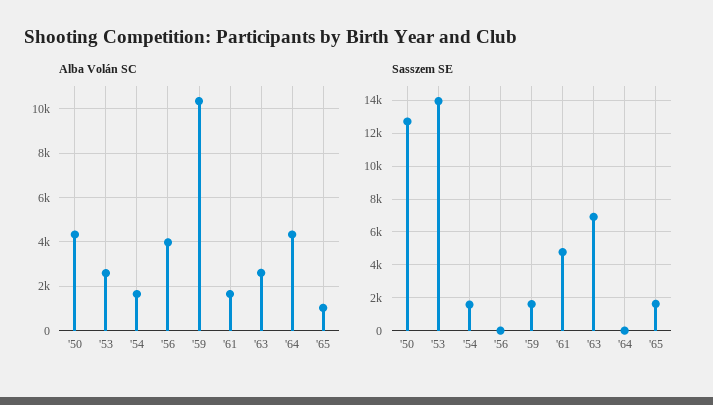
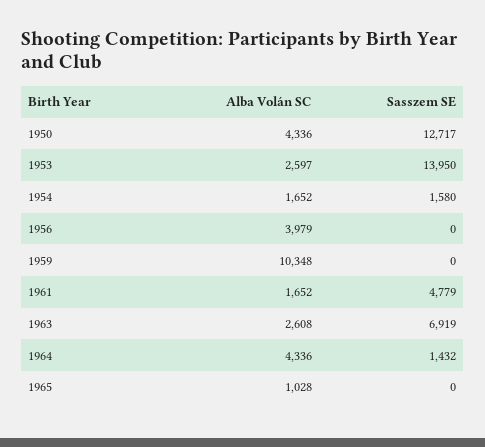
  {
    "Alba Volán SC": {
      "'50": 4336,
      "'53": 2597,
      "'54": 1652,
      "'56": 3979,
      "'59": 10348,
      "'61": 1652,
      "'63": 2608,
      "'64": 4336,
      "'65": 1028
    },
    "Sasszem SE": {
      "'50": 12717,
      "'53": 13950,
      "'54": 1580,
      "'56": 0,
-     "'59": 1500,
+     "'59": 0,
      "'61": 4779,
      "'63": 6919,
-     "'64": 0,
+     "'64": 1432,
-     "'65": 1500
+     "'65": 0
    }
  }

